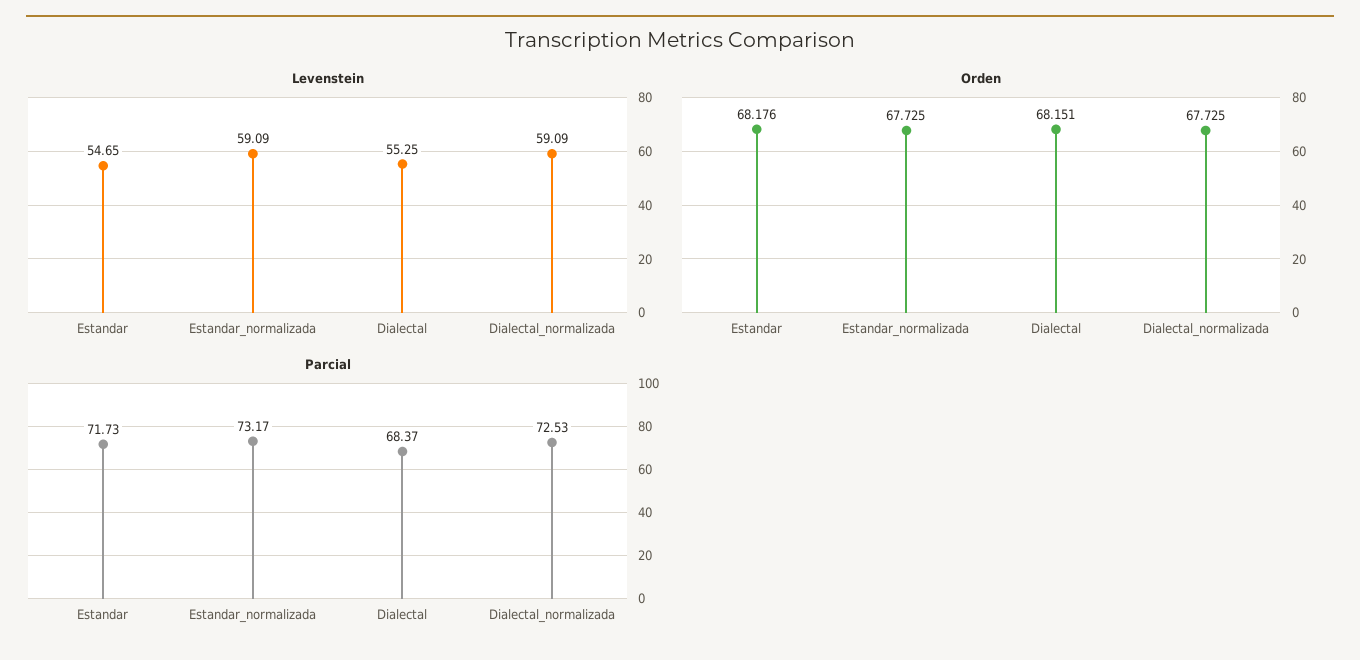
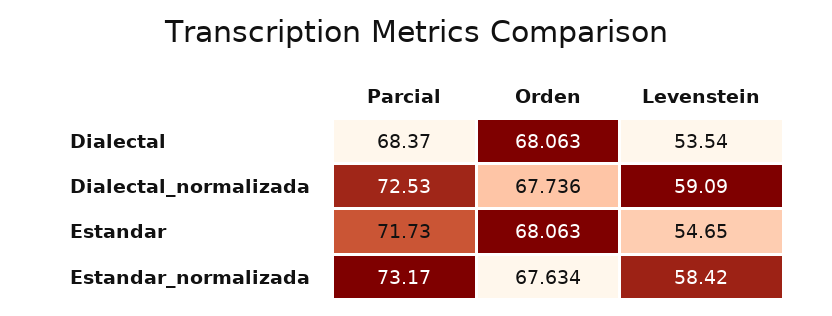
  {
    "Levenstein": {
      "Estandar": 54.65,
-     "Estandar_normalizada": 59.09,
+     "Estandar_normalizada": 58.42,
-     "Dialectal": 55.25,
+     "Dialectal": 53.54,
      "Dialectal_normalizada": 59.09
    },
    "Orden": {
-     "Estandar": 68.176,
+     "Estandar": 68.063,
-     "Estandar_normalizada": 67.725,
+     "Estandar_normalizada": 67.634,
-     "Dialectal": 68.151,
+     "Dialectal": 68.063,
-     "Dialectal_normalizada": 67.725
+     "Dialectal_normalizada": 67.736
    },
    "Parcial": {
      "Estandar": 71.73,
      "Estandar_normalizada": 73.17,
      "Dialectal": 68.37,
      "Dialectal_normalizada": 72.53
    }
  }

